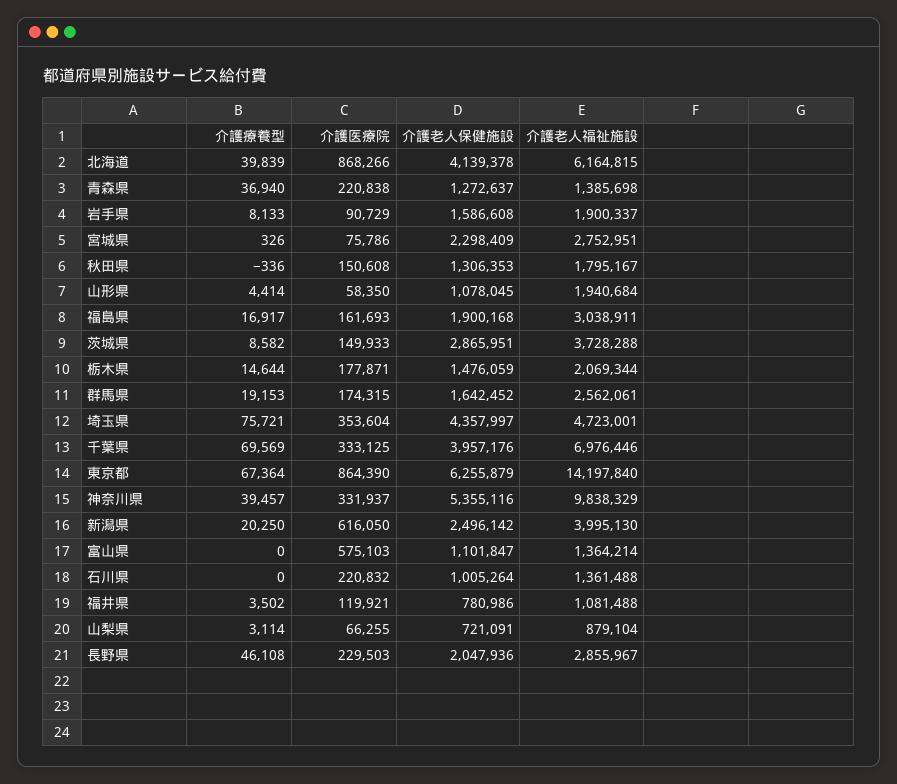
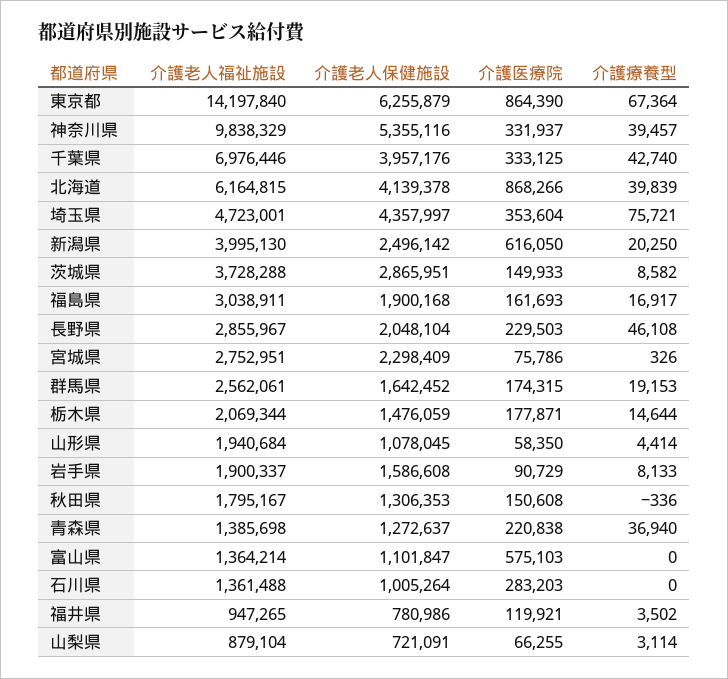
  {
    "介護療養型": {
      "北海道": 39839,
      "青森県": 36940,
      "岩手県": 8133,
      "宮城県": 326,
      "秋田県": -336,
      "山形県": 4414,
      "福島県": 16917,
      "茨城県": 8582,
      "栃木県": 14644,
      "群馬県": 19153,
      "埼玉県": 75721,
-     "千葉県": 69569,
+     "千葉県": 42740,
      "東京都": 67364,
      "神奈川県": 39457,
      "新潟県": 20250,
      "富山県": 0,
      "石川県": 0,
      "福井県": 3502,
      "山梨県": 3114,
      "長野県": 46108
    },
    "介護医療院": {
      "北海道": 868266,
      "青森県": 220838,
      "岩手県": 90729,
      "宮城県": 75786,
      "秋田県": 150608,
      "山形県": 58350,
      "福島県": 161693,
      "茨城県": 149933,
      "栃木県": 177871,
      "群馬県": 174315,
      "埼玉県": 353604,
      "千葉県": 333125,
      "東京都": 864390,
      "神奈川県": 331937,
      "新潟県": 616050,
      "富山県": 575103,
-     "石川県": 220832,
+     "石川県": 283203,
      "福井県": 119921,
      "山梨県": 66255,
      "長野県": 229503
    },
    "介護老人保健施設": {
      "北海道": 4139378,
      "青森県": 1272637,
      "岩手県": 1586608,
      "宮城県": 2298409,
      "秋田県": 1306353,
      "山形県": 1078045,
      "福島県": 1900168,
      "茨城県": 2865951,
      "栃木県": 1476059,
      "群馬県": 1642452,
      "埼玉県": 4357997,
      "千葉県": 3957176,
      "東京都": 6255879,
      "神奈川県": 5355116,
      "新潟県": 2496142,
      "富山県": 1101847,
      "石川県": 1005264,
      "福井県": 780986,
      "山梨県": 721091,
-     "長野県": 2047936
+     "長野県": 2048104
    },
    "介護老人福祉施設": {
      "北海道": 6164815,
      "青森県": 1385698,
      "岩手県": 1900337,
      "宮城県": 2752951,
      "秋田県": 1795167,
      "山形県": 1940684,
      "福島県": 3038911,
      "茨城県": 3728288,
      "栃木県": 2069344,
      "群馬県": 2562061,
      "埼玉県": 4723001,
      "千葉県": 6976446,
      "東京都": 14197840,
      "神奈川県": 9838329,
      "新潟県": 3995130,
      "富山県": 1364214,
      "石川県": 1361488,
-     "福井県": 1081488,
+     "福井県": 947265,
      "山梨県": 879104,
      "長野県": 2855967
    }
  }

